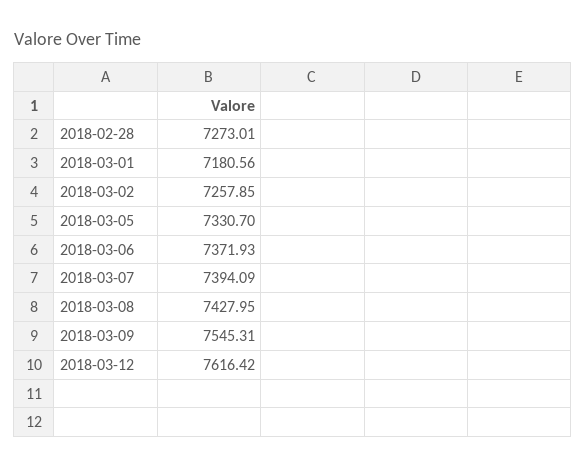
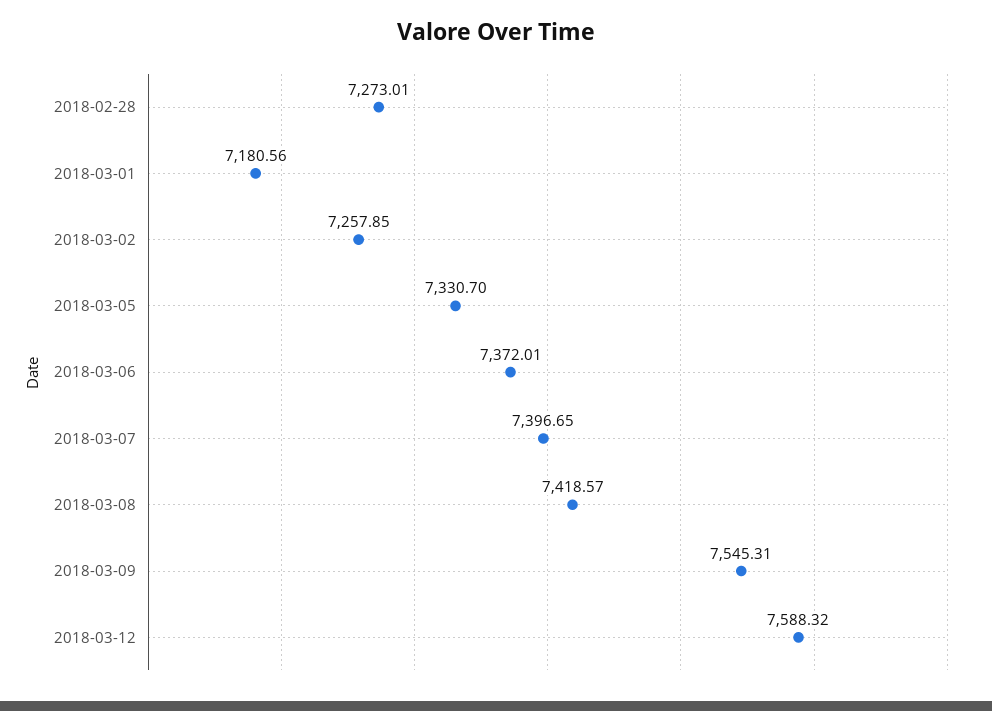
  {
    "2018-02-28": 7273.01,
    "2018-03-01": 7180.56,
    "2018-03-02": 7257.85,
    "2018-03-05": 7330.7,
-   "2018-03-06": 7371.93,
+   "2018-03-06": 7372.01,
-   "2018-03-07": 7394.09,
+   "2018-03-07": 7396.65,
-   "2018-03-08": 7427.95,
+   "2018-03-08": 7418.57,
    "2018-03-09": 7545.31,
-   "2018-03-12": 7616.42
+   "2018-03-12": 7588.32
  }

